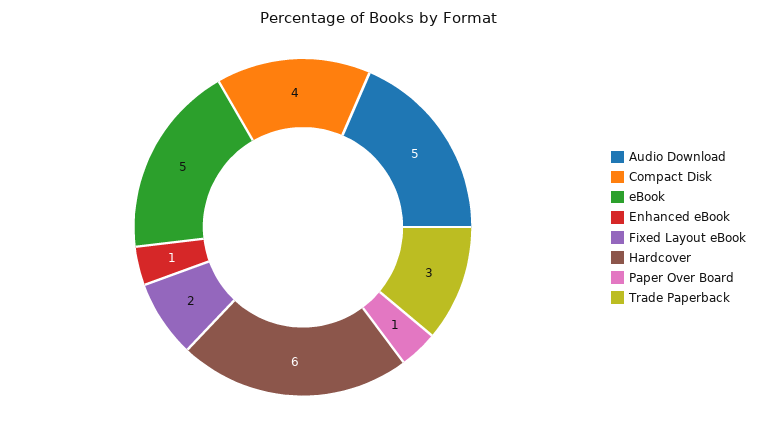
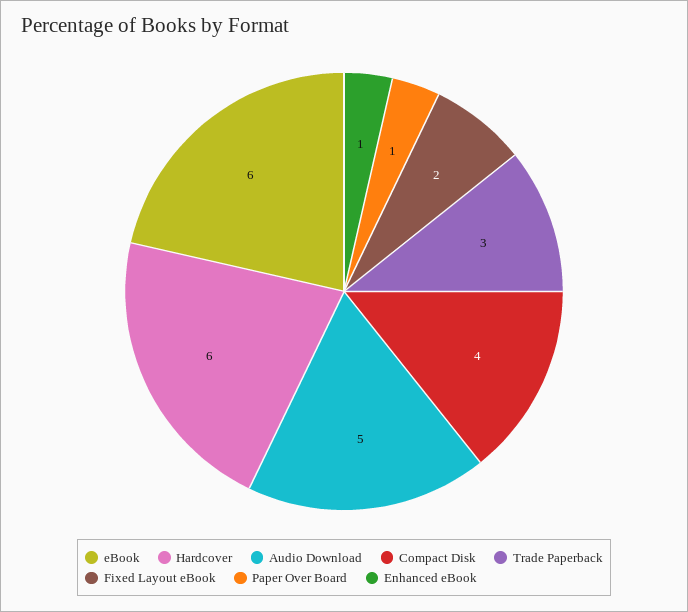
  {
    "Audio Download": 5,
    "Compact Disk": 4,
-   "eBook": 5,
+   "eBook": 6,
    "Enhanced eBook": 1,
    "Fixed Layout eBook": 2,
    "Hardcover": 6,
    "Paper Over Board": 1,
    "Trade Paperback": 3
  }

